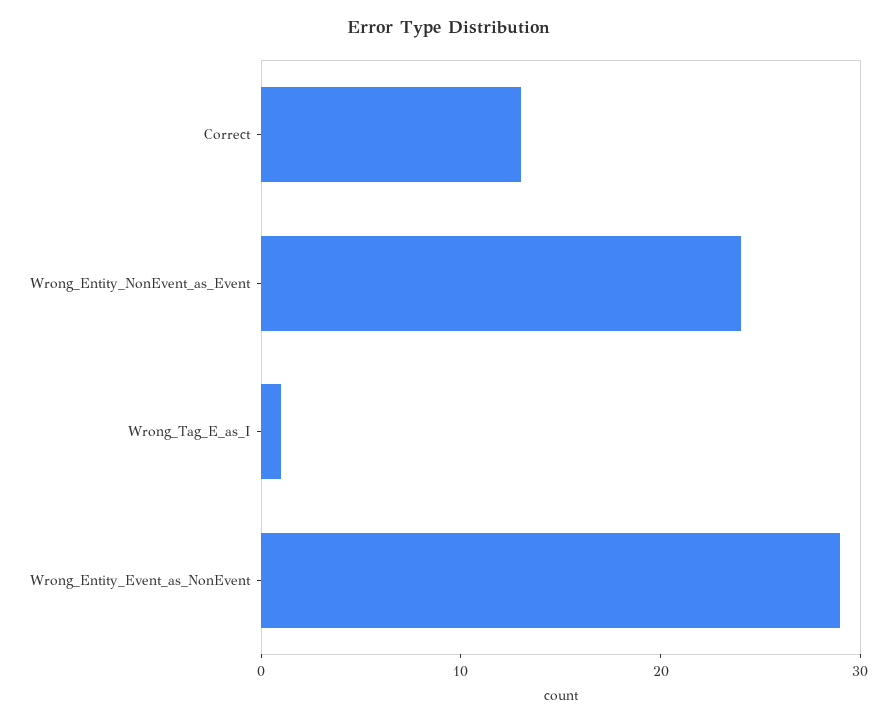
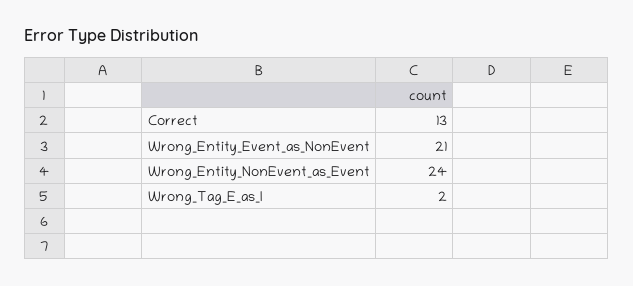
  {
    "Correct": 13,
    "Wrong_Entity_NonEvent_as_Event": 24,
-   "Wrong_Tag_E_as_I": 1,
+   "Wrong_Tag_E_as_I": 2,
-   "Wrong_Entity_Event_as_NonEvent": 29
+   "Wrong_Entity_Event_as_NonEvent": 21
  }

